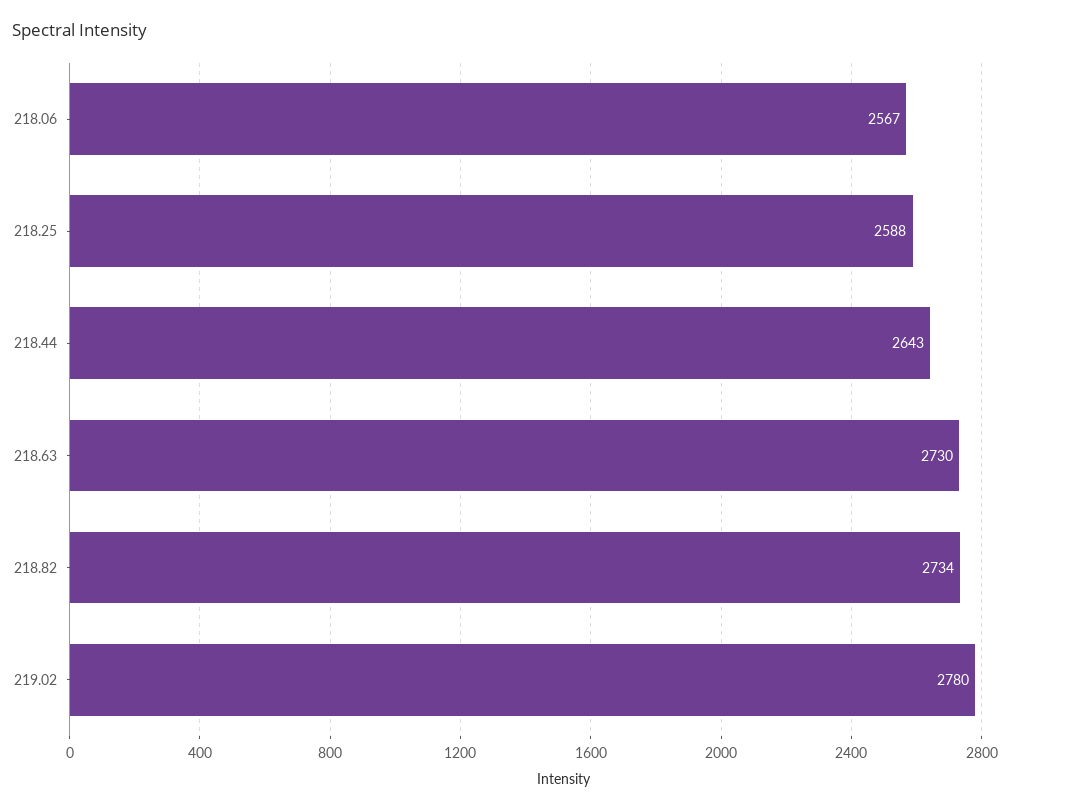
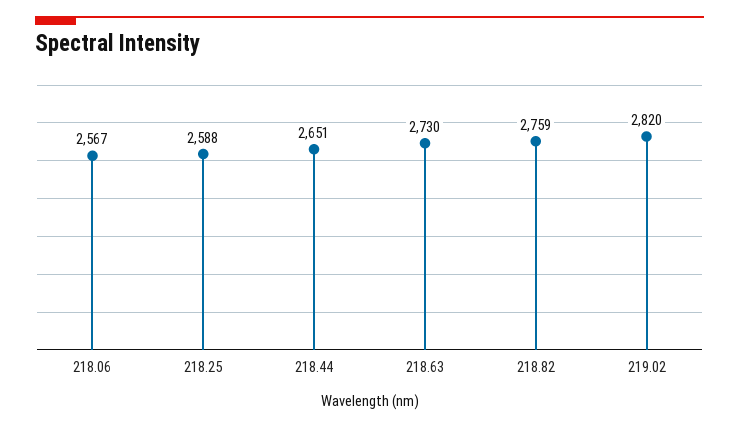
  {
    "218.06": 2567,
    "218.25": 2588,
-   "218.44": 2643,
+   "218.44": 2651,
    "218.63": 2730,
-   "218.82": 2734,
+   "218.82": 2759,
-   "219.02": 2780
+   "219.02": 2820
  }

